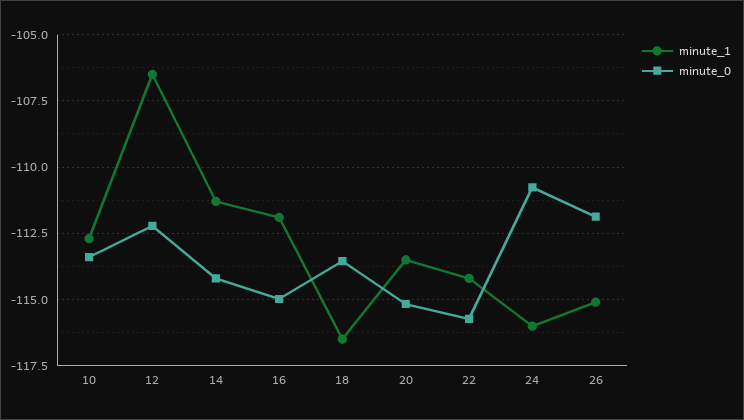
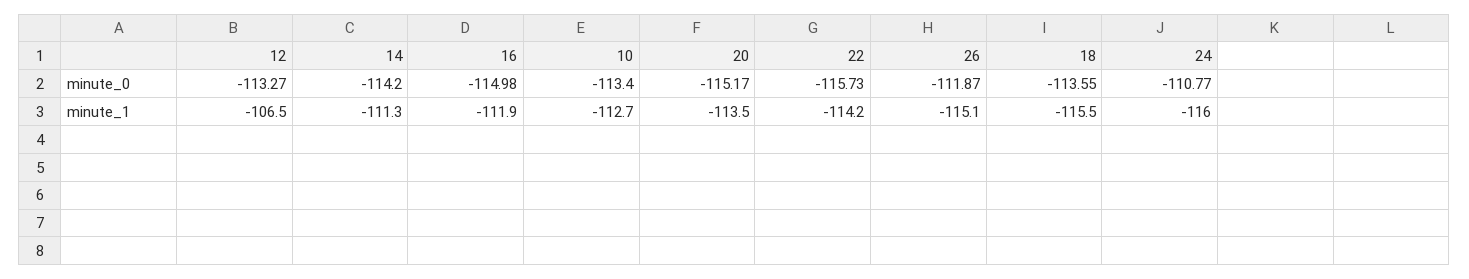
  {
    "minute_1": {
      "10": -112.7,
      "12": -106.5,
      "14": -111.3,
      "16": -111.9,
-     "18": -116.5,
+     "18": -115.5,
      "20": -113.5,
      "22": -114.2,
      "24": -116,
      "26": -115.1
    },
    "minute_0": {
      "10": -113.4,
-     "12": -112.25,
+     "12": -113.27,
      "14": -114.2,
      "16": -114.98,
      "18": -113.55,
      "20": -115.17,
      "22": -115.73,
      "24": -110.77,
      "26": -111.87
    }
  }

